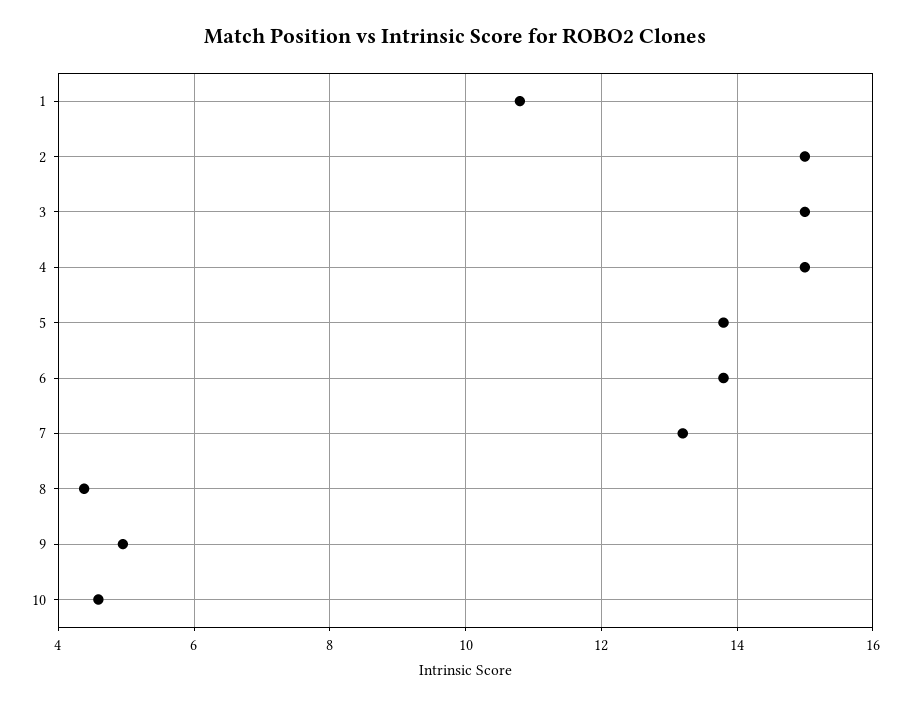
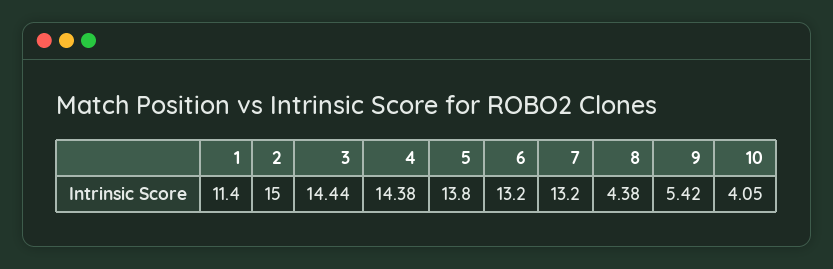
  {
-   "1": 10.8,
+   "1": 11.4,
    "2": 15,
-   "3": 15,
+   "3": 14.44,
-   "4": 15,
+   "4": 14.38,
    "5": 13.8,
-   "6": 13.8,
+   "6": 13.2,
    "7": 13.2,
    "8": 4.38,
-   "9": 5,
+   "9": 5.42,
-   "10": 4.6
+   "10": 4.05
  }

